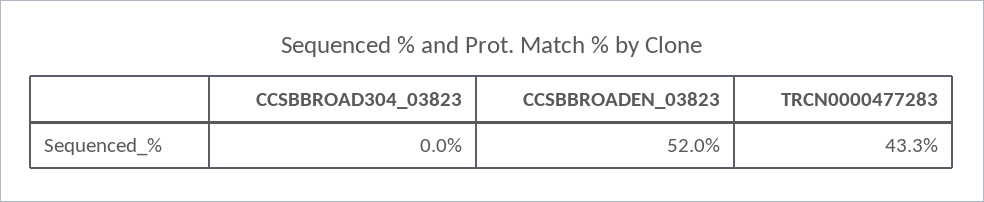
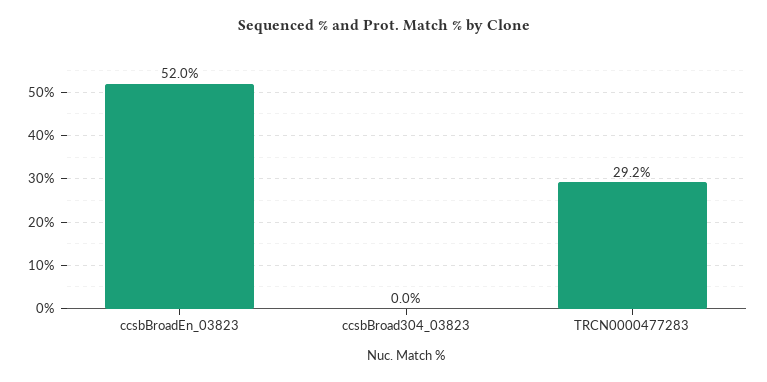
  {
    "CCSBBROAD304_03823": 0,
    "CCSBBROADEN_03823": 52,
-   "TRCN0000477283": 43.3
+   "TRCN0000477283": 29.2
  }

